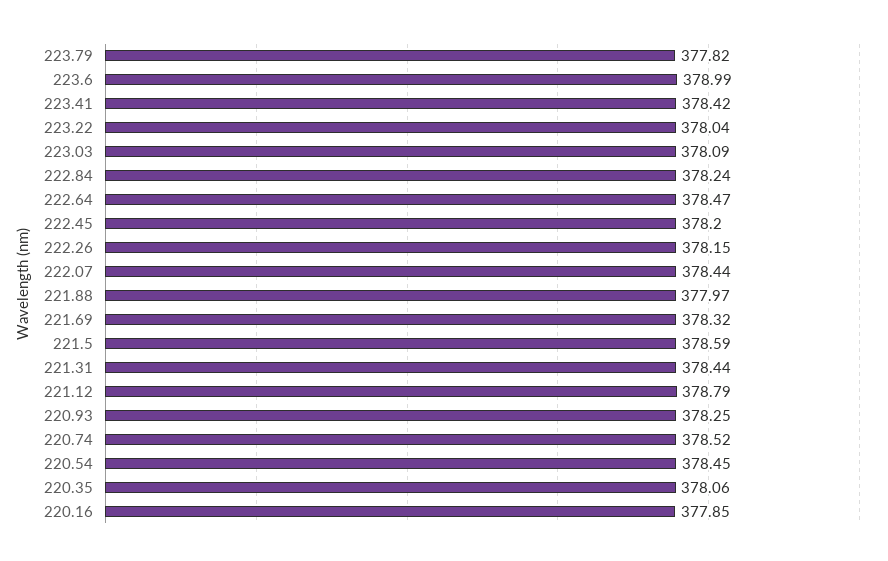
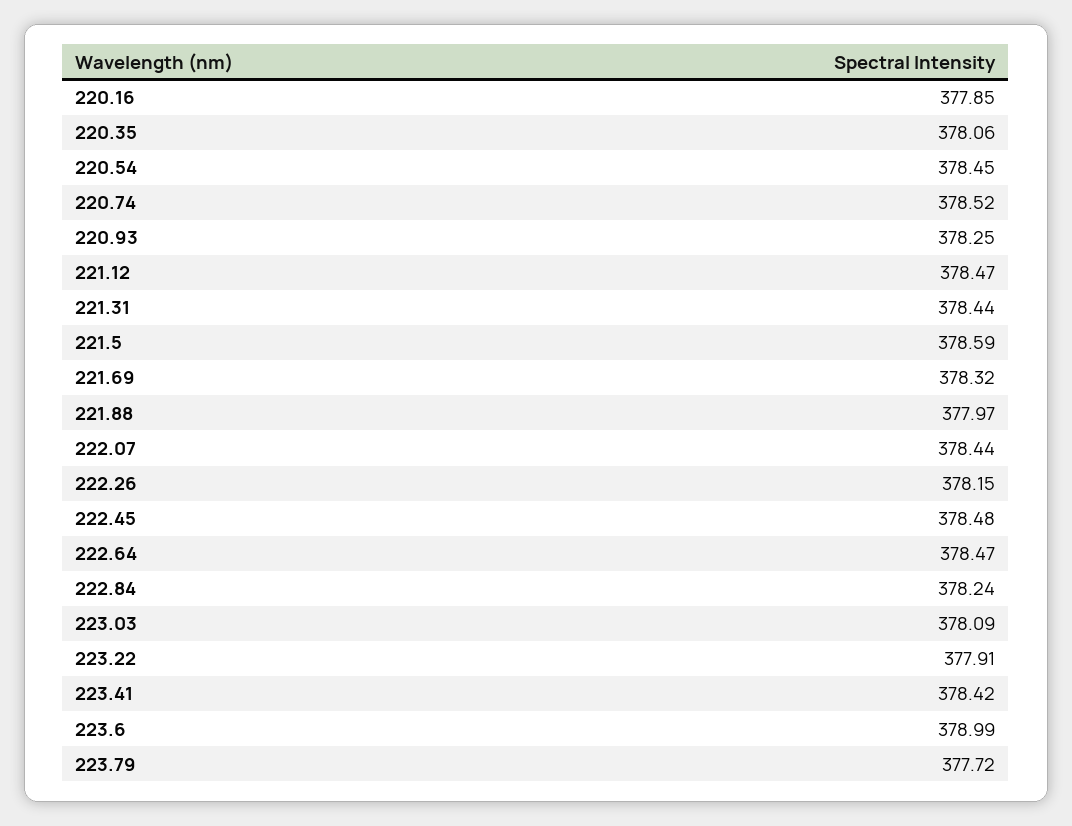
  {
-   "223.79": 377.82,
+   "223.79": 377.72,
    "223.6": 378.99,
    "223.41": 378.42,
-   "223.22": 378.04,
+   "223.22": 377.91,
    "223.03": 378.09,
    "222.84": 378.24,
    "222.64": 378.47,
-   "222.45": 378.2,
+   "222.45": 378.48,
    "222.26": 378.15,
    "222.07": 378.44,
    "221.88": 377.97,
    "221.69": 378.32,
    "221.5": 378.59,
    "221.31": 378.44,
-   "221.12": 378.79,
+   "221.12": 378.47,
    "220.93": 378.25,
    "220.74": 378.52,
    "220.54": 378.45,
    "220.35": 378.06,
    "220.16": 377.85
  }

